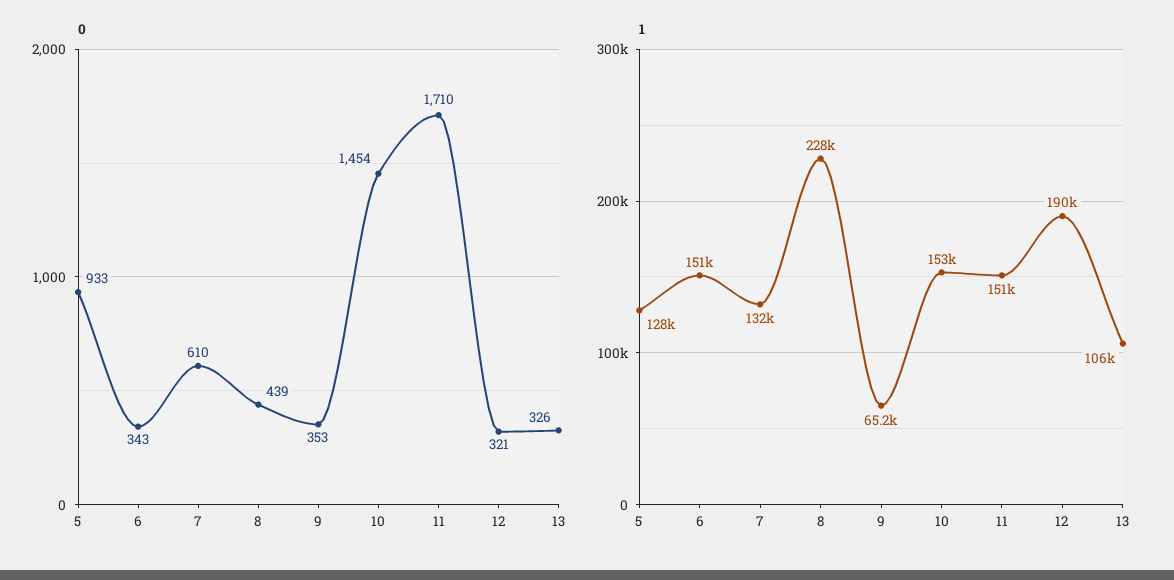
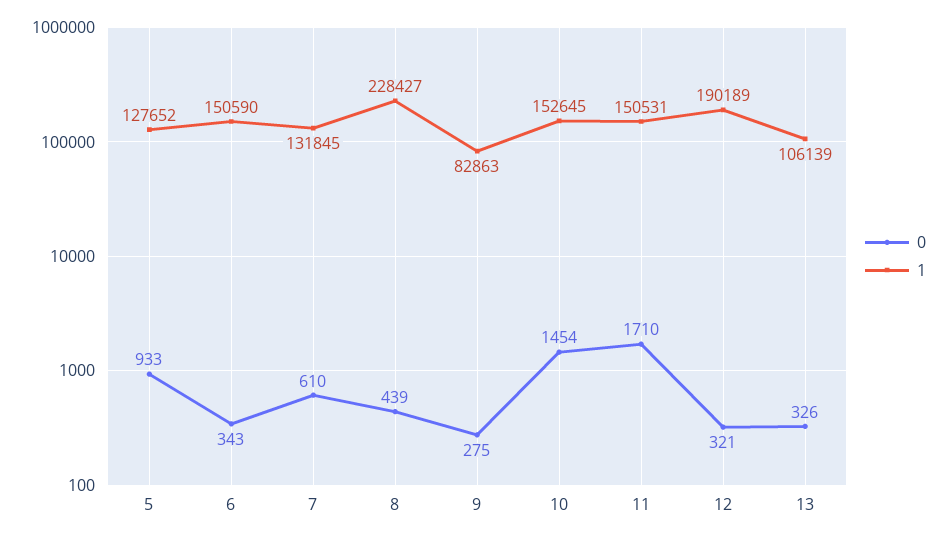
  {
    "0": {
      "5": 933,
      "6": 343,
      "7": 610,
      "8": 439,
-     "9": 353,
+     "9": 275,
      "10": 1454,
      "11": 1710,
      "12": 321,
      "13": 326
    },
    "1": {
      "5": 127652,
      "6": 150590,
      "7": 131845,
      "8": 228427,
-     "9": 65200,
+     "9": 82863,
      "10": 152645,
      "11": 150531,
      "12": 190189,
      "13": 106139
    }
  }

